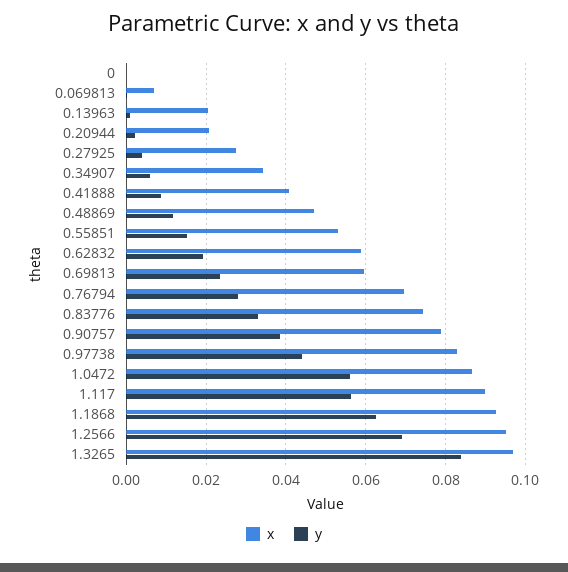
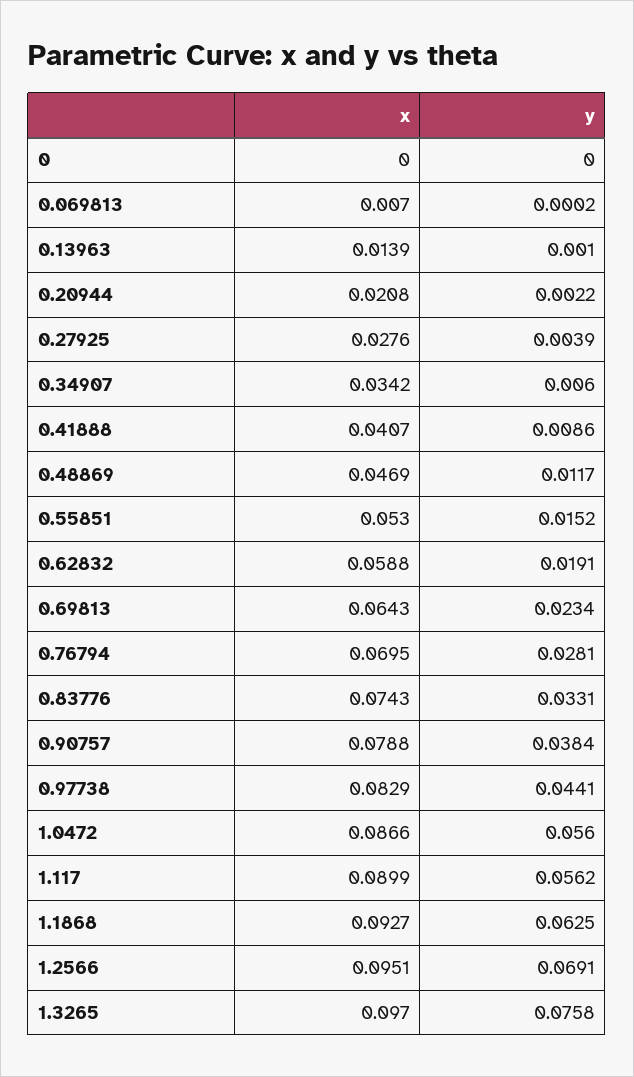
  {
    "x": {
      "0": 0,
      "0.069813": 0.007,
-     "0.13963": 0.02,
+     "0.13963": 0.0139,
      "0.20944": 0.0208,
      "0.27925": 0.0276,
      "0.34907": 0.0342,
      "0.41888": 0.0407,
      "0.48869": 0.0469,
      "0.55851": 0.053,
      "0.62832": 0.0588,
-     "0.69813": 0.06,
+     "0.69813": 0.0643,
      "0.76794": 0.0695,
      "0.83776": 0.0743,
      "0.90757": 0.0788,
      "0.97738": 0.0829,
      "1.0472": 0.0866,
      "1.117": 0.0899,
      "1.1868": 0.0927,
      "1.2566": 0.0951,
      "1.3265": 0.097
    },
    "y": {
      "0": 0,
      "0.069813": 0.0002,
      "0.13963": 0.001,
      "0.20944": 0.0022,
      "0.27925": 0.0039,
      "0.34907": 0.006,
      "0.41888": 0.0086,
      "0.48869": 0.0117,
      "0.55851": 0.0152,
      "0.62832": 0.0191,
      "0.69813": 0.0234,
      "0.76794": 0.0281,
      "0.83776": 0.0331,
      "0.90757": 0.0384,
      "0.97738": 0.0441,
      "1.0472": 0.056,
      "1.117": 0.0562,
      "1.1868": 0.0625,
      "1.2566": 0.0691,
-     "1.3265": 0.084
+     "1.3265": 0.0758
    }
  }

